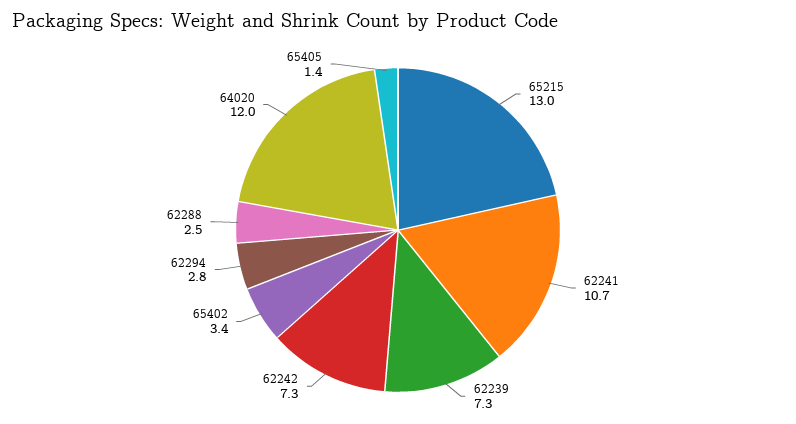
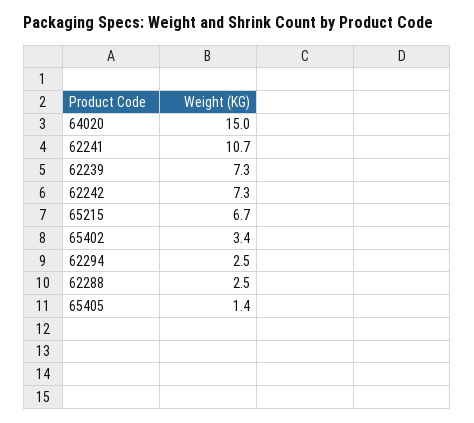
  {
-   "65215": 13,
+   "65215": 6.7,
    "62241": 10.7,
    "62239": 7.3,
    "62242": 7.3,
    "65402": 3.4,
-   "62294": 2.8,
+   "62294": 2.5,
    "62288": 2.5,
-   "64020": 12,
+   "64020": 15,
    "65405": 1.4
  }

